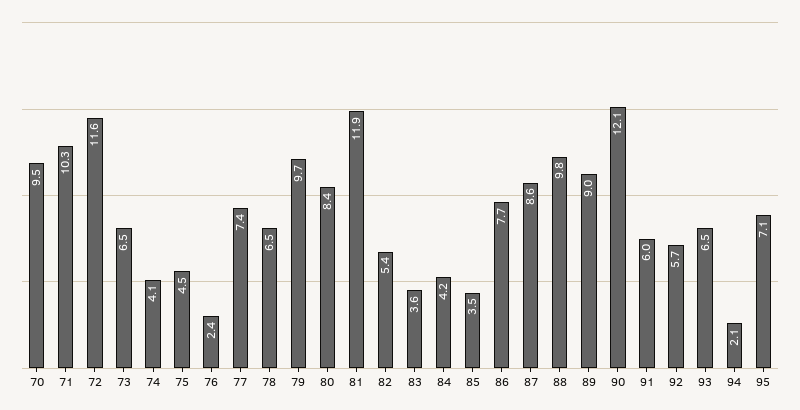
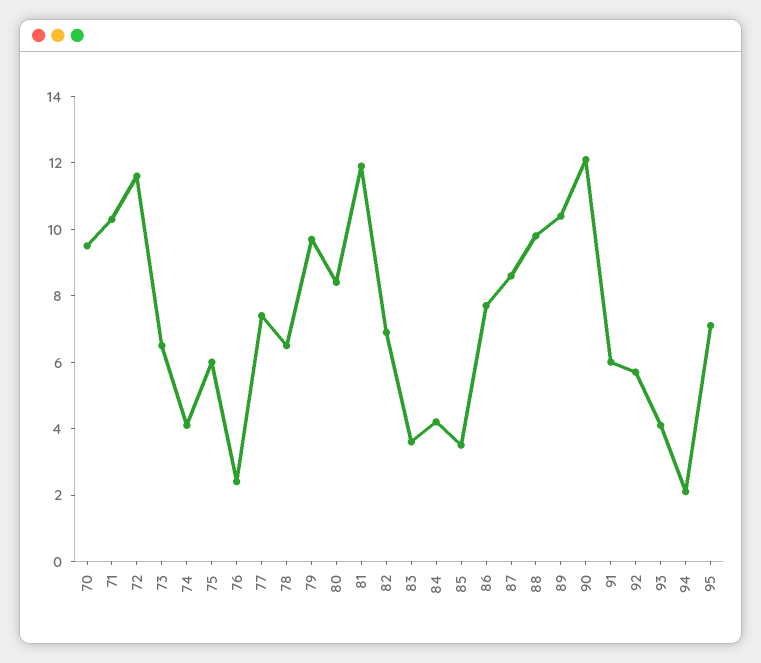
  {
    "70": 9.5,
    "71": 10.3,
    "72": 11.6,
    "73": 6.5,
    "74": 4.1,
-   "75": 4.5,
+   "75": 6,
    "76": 2.4,
    "77": 7.4,
    "78": 6.5,
    "79": 9.7,
    "80": 8.4,
    "81": 11.9,
-   "82": 5.4,
+   "82": 7,
    "83": 3.6,
    "84": 4.2,
    "85": 3.5,
    "86": 7.7,
    "87": 8.6,
    "88": 9.8,
-   "89": 9,
+   "89": 10.5,
    "90": 12.1,
    "91": 6,
    "92": 5.7,
-   "93": 6.5,
+   "93": 4,
    "94": 2.1,
    "95": 7.1
  }

